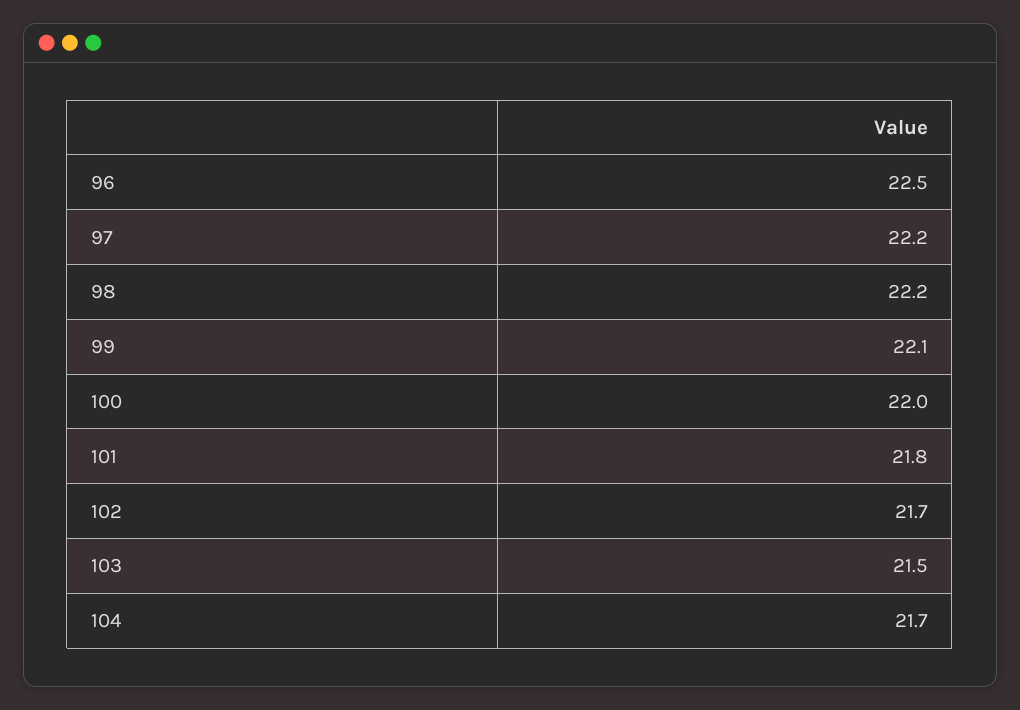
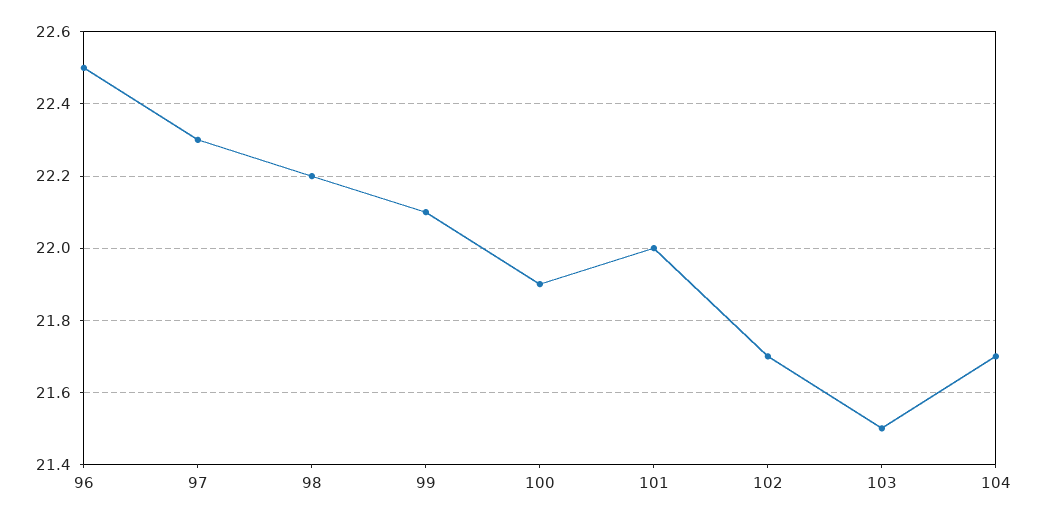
  {
    "96": 22.5,
-   "97": 22.2,
+   "97": 22.3,
    "98": 22.2,
    "99": 22.1,
-   "100": 22,
+   "100": 21.9,
-   "101": 21.8,
+   "101": 22,
    "102": 21.7,
    "103": 21.5,
    "104": 21.7
  }

